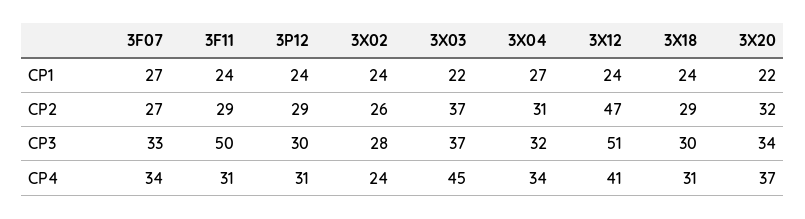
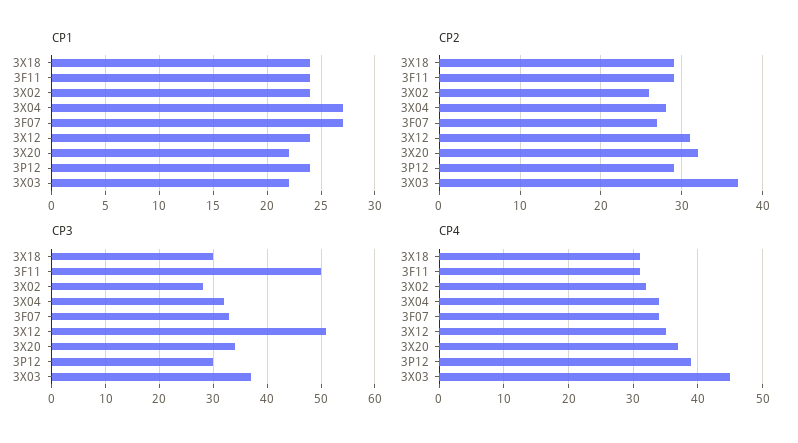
  {
    "CP1": {
      "3F07": 27,
      "3F11": 24,
      "3P12": 24,
      "3X02": 24,
      "3X03": 22,
      "3X04": 27,
      "3X12": 24,
      "3X18": 24,
      "3X20": 22
    },
    "CP2": {
      "3F07": 27,
      "3F11": 29,
      "3P12": 29,
      "3X02": 26,
      "3X03": 37,
-     "3X04": 31,
+     "3X04": 28,
-     "3X12": 47,
+     "3X12": 31,
      "3X18": 29,
      "3X20": 32
    },
    "CP3": {
      "3F07": 33,
      "3F11": 50,
      "3P12": 30,
      "3X02": 28,
      "3X03": 37,
      "3X04": 32,
      "3X12": 51,
      "3X18": 30,
      "3X20": 34
    },
    "CP4": {
      "3F07": 34,
      "3F11": 31,
-     "3P12": 31,
+     "3P12": 39,
-     "3X02": 24,
+     "3X02": 32,
      "3X03": 45,
      "3X04": 34,
-     "3X12": 41,
+     "3X12": 35,
      "3X18": 31,
      "3X20": 37
    }
  }

